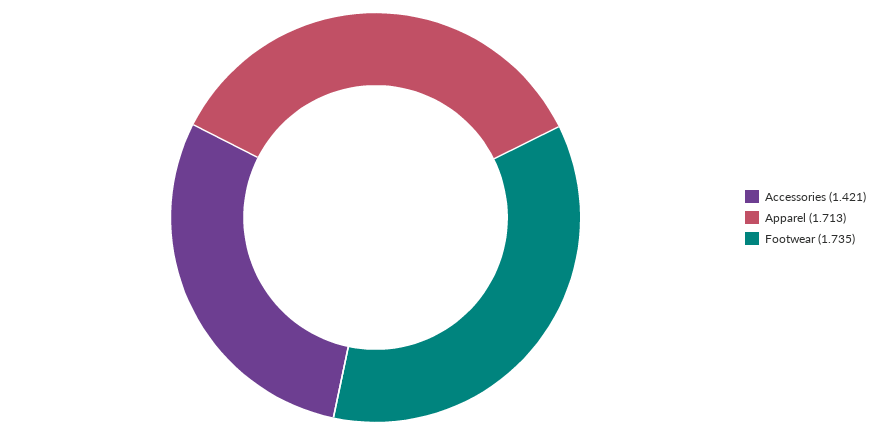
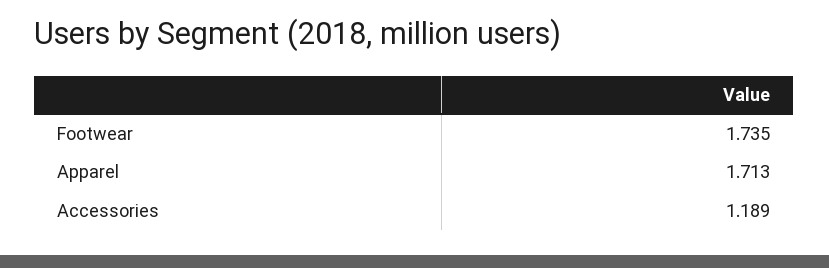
  {
-   "Accessories": 1.421,
+   "Accessories": 1.189,
    "Apparel": 1.713,
    "Footwear": 1.735
  }

